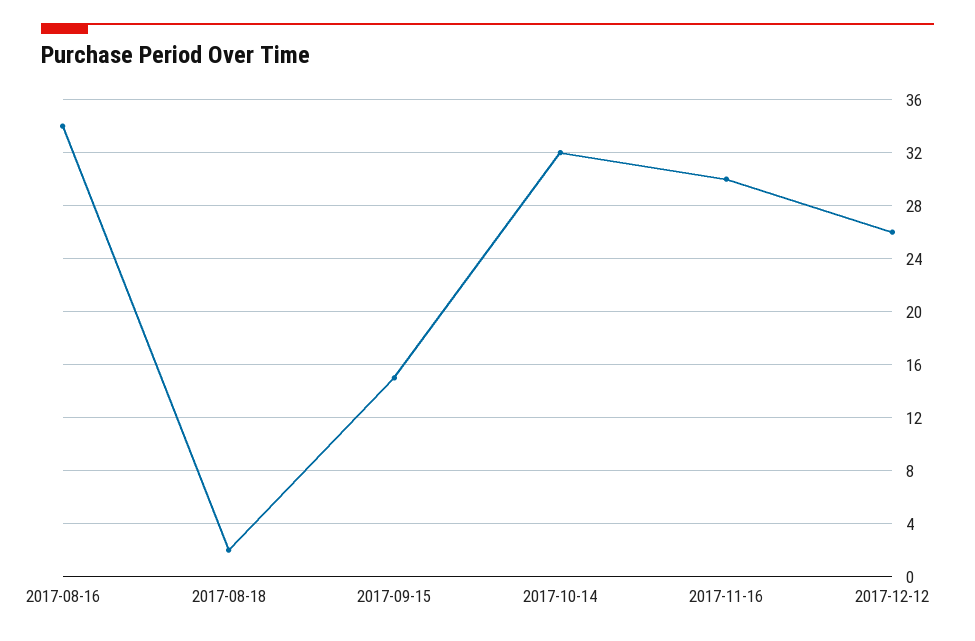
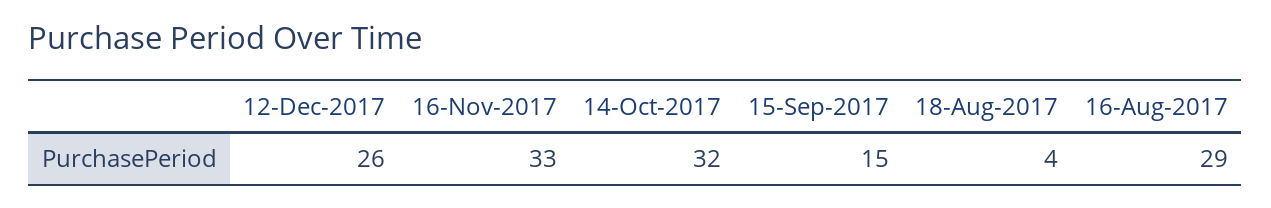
  {
-   "2017-08-16": 34,
+   "2017-08-16": 29,
-   "2017-08-18": 2,
+   "2017-08-18": 4,
    "2017-09-15": 15,
    "2017-10-14": 32,
-   "2017-11-16": 30,
+   "2017-11-16": 33,
    "2017-12-12": 26
  }

